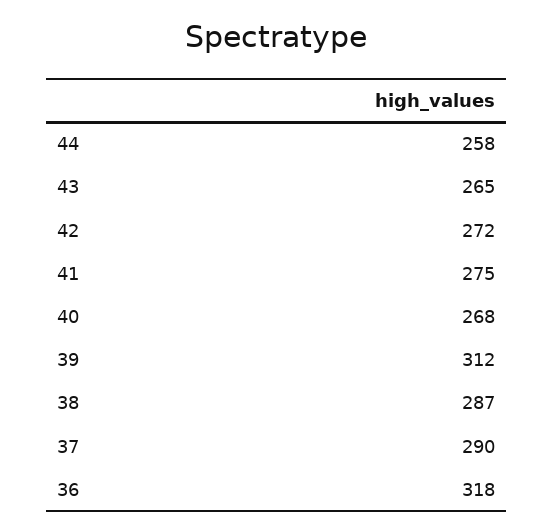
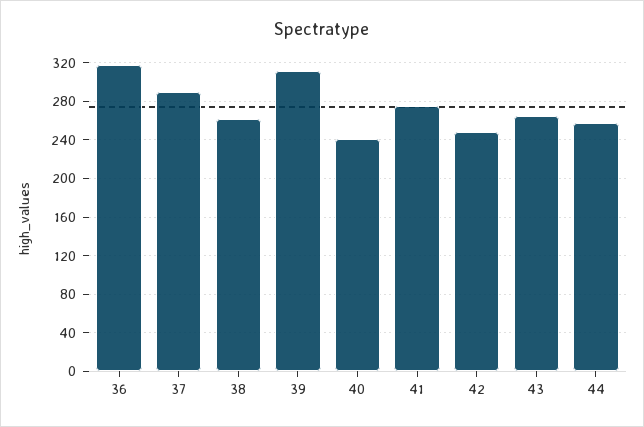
  {
    "44": 258,
    "43": 265,
-   "42": 272,
+   "42": 250,
    "41": 275,
-   "40": 268,
+   "40": 240,
    "39": 312,
-   "38": 287,
+   "38": 260,
    "37": 290,
    "36": 318
  }

